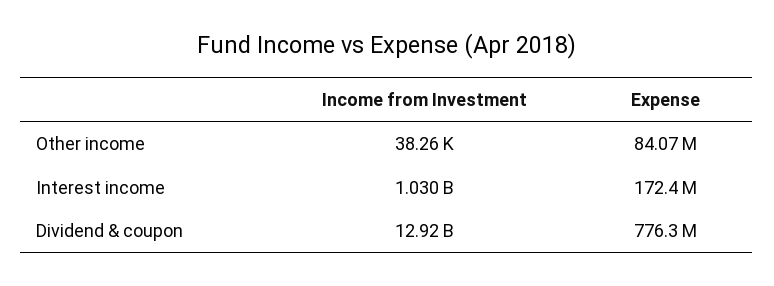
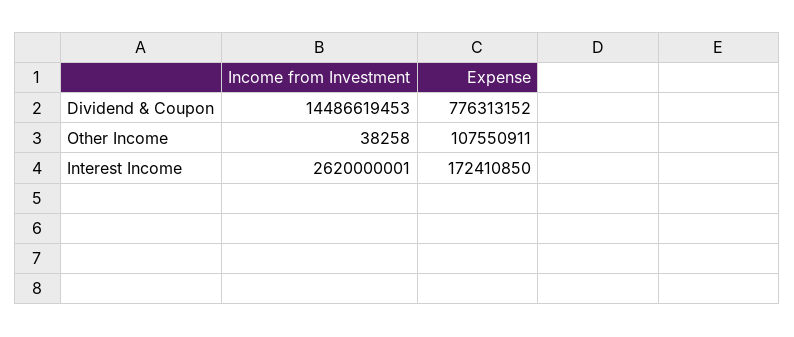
  {
    "Income from Investment": {
      "Other income": 38258,
-     "Interest income": 1030000000,
+     "Interest income": 2620000001,
-     "Dividend & coupon": 12920000000
+     "Dividend & coupon": 14486619453
    },
    "Expense": {
-     "Other income": 84070000,
+     "Other income": 107550911,
      "Interest income": 172410850,
      "Dividend & coupon": 776313152
    }
  }

